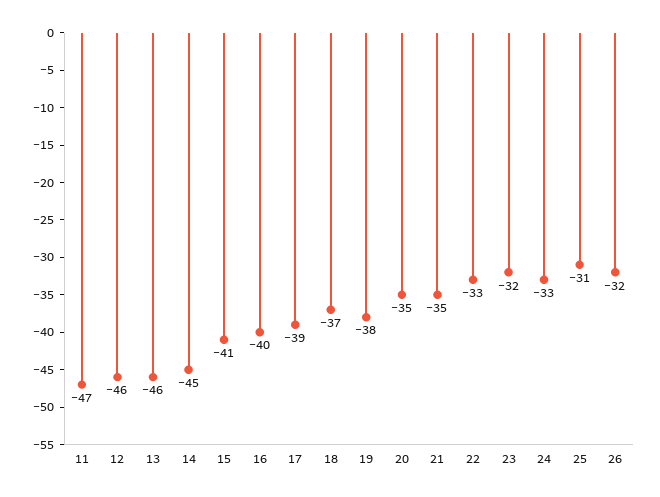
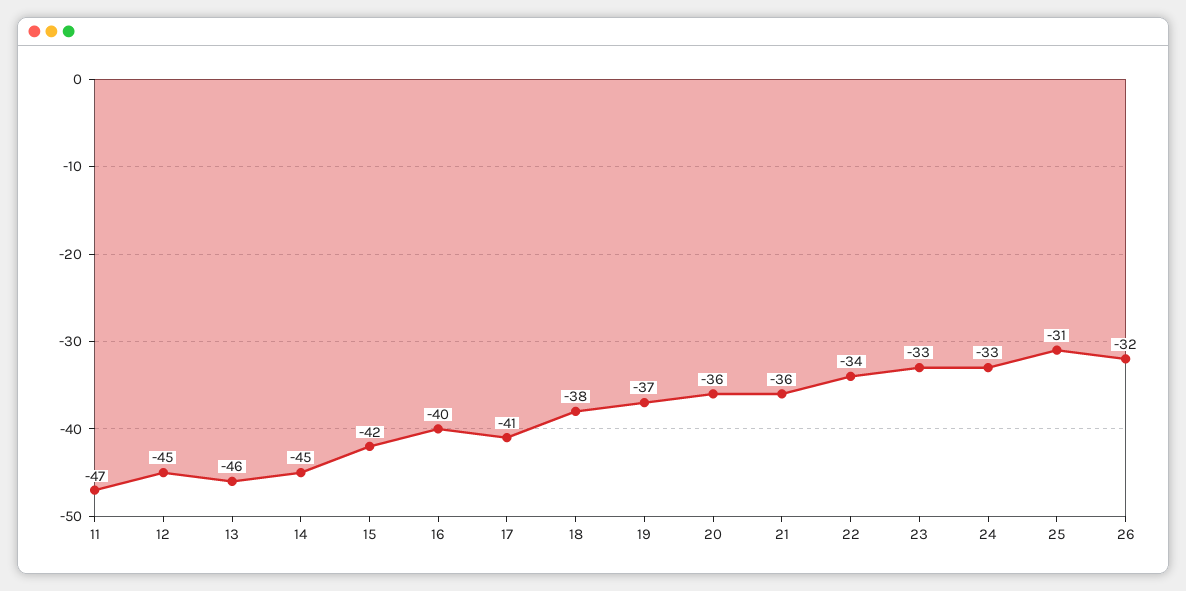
  {
    "11": -47,
-   "12": -46,
+   "12": -45,
    "13": -46,
    "14": -45,
-   "15": -41,
+   "15": -42,
    "16": -40,
-   "17": -39,
+   "17": -41,
-   "18": -37,
+   "18": -38,
-   "19": -38,
+   "19": -37,
-   "20": -35,
+   "20": -36,
-   "21": -35,
+   "21": -36,
-   "22": -33,
+   "22": -34,
-   "23": -32,
+   "23": -33,
    "24": -33,
    "25": -31,
    "26": -32
  }

